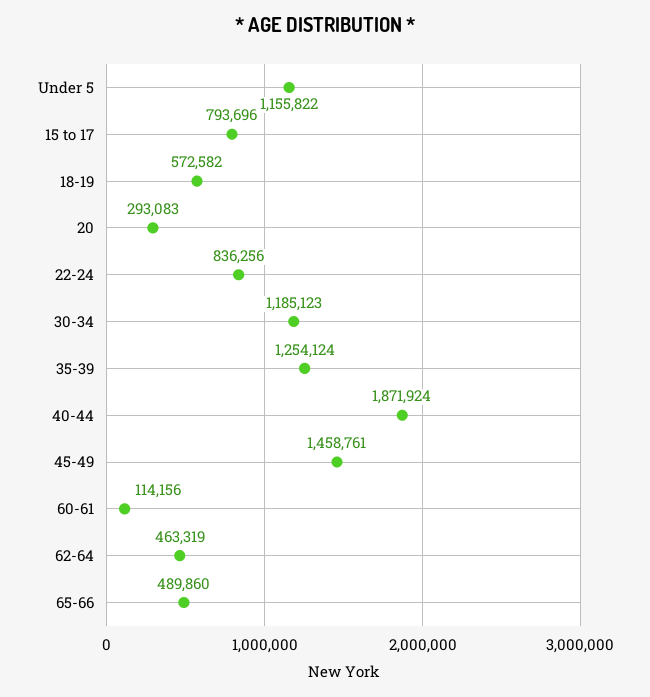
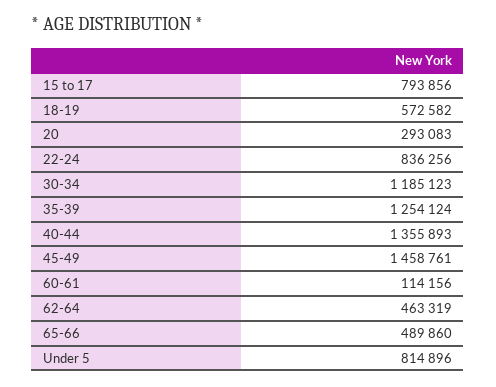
  {
-   "Under 5": 1155822,
+   "Under 5": 814896,
-   "15 to 17": 793696,
+   "15 to 17": 793856,
    "18-19": 572582,
    "20": 293083,
    "22-24": 836256,
    "30-34": 1185123,
    "35-39": 1254124,
-   "40-44": 1871924,
+   "40-44": 1355893,
    "45-49": 1458761,
    "60-61": 114156,
    "62-64": 463319,
    "65-66": 489860
  }

